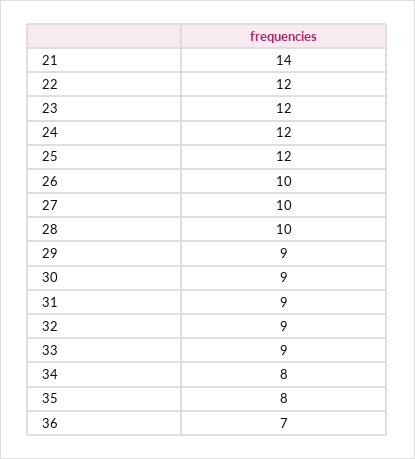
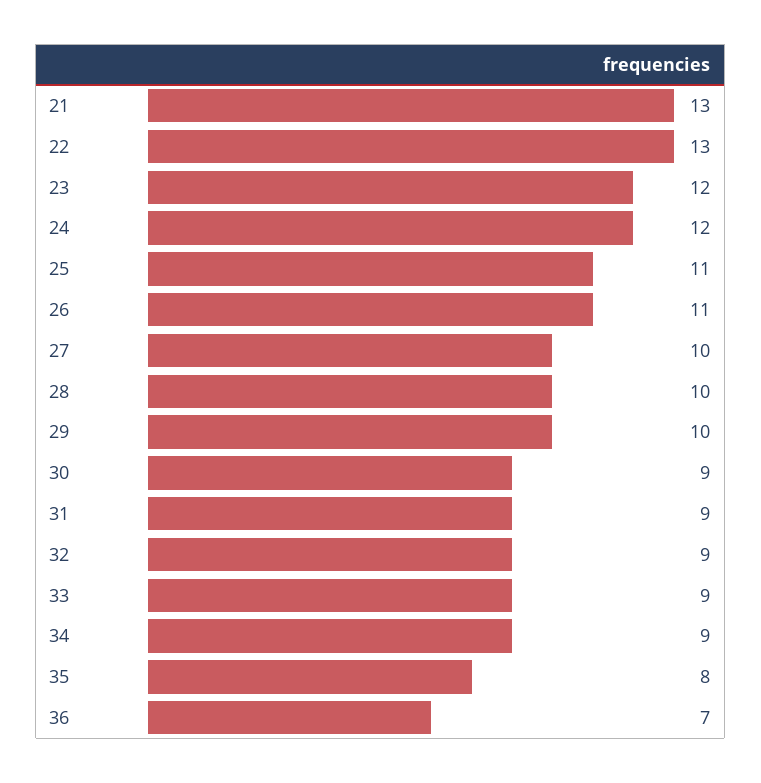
  {
-   "21": 14,
+   "21": 13,
-   "22": 12,
+   "22": 13,
    "23": 12,
    "24": 12,
-   "25": 12,
+   "25": 11,
-   "26": 10,
+   "26": 11,
    "27": 10,
    "28": 10,
-   "29": 9,
+   "29": 10,
    "30": 9,
    "31": 9,
    "32": 9,
    "33": 9,
-   "34": 8,
+   "34": 9,
    "35": 8,
    "36": 7
  }

